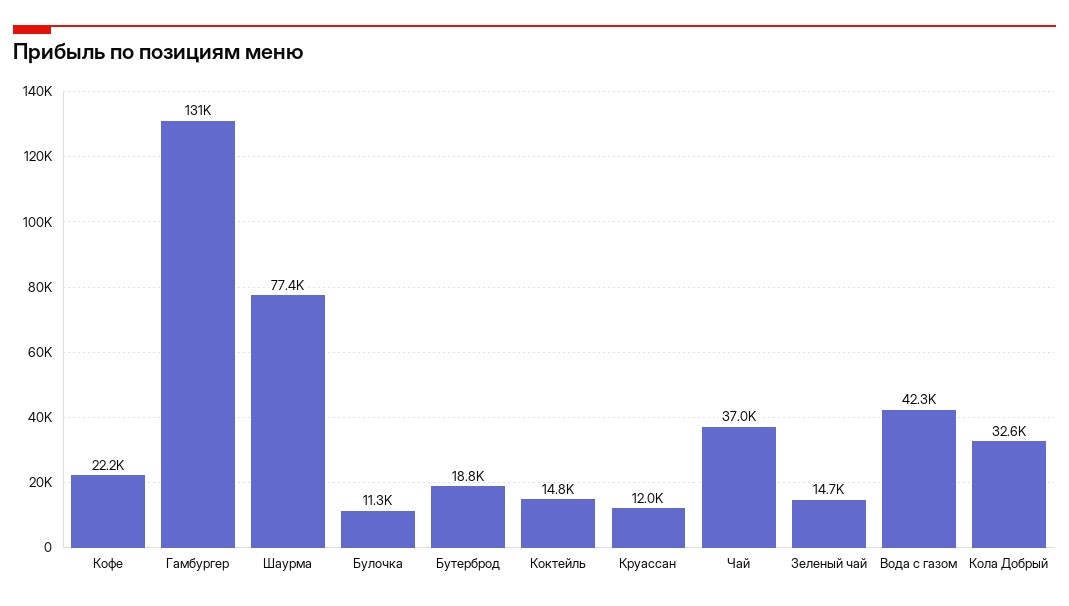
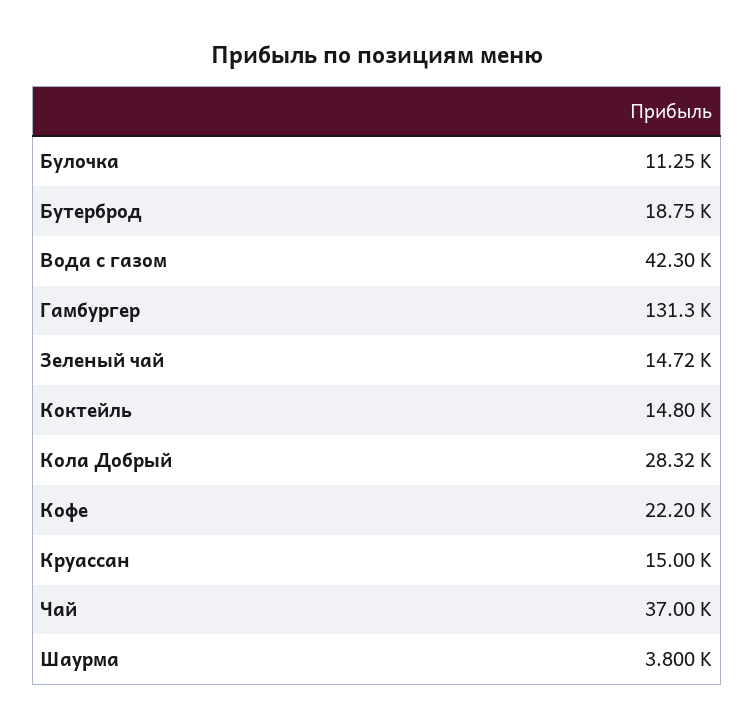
  {
    "Кофе": 22200,
    "Гамбургер": 131300,
-   "Шаурма": 77400,
+   "Шаурма": 3800,
    "Булочка": 11250,
    "Бутерброд": 18750,
    "Коктейль": 14800,
-   "Круассан": 12000,
+   "Круассан": 15000,
    "Чай": 37000,
    "Зеленый чай": 14720,
    "Вода с газом": 42300,
-   "Кола Добрый": 32600
+   "Кола Добрый": 28320
  }

